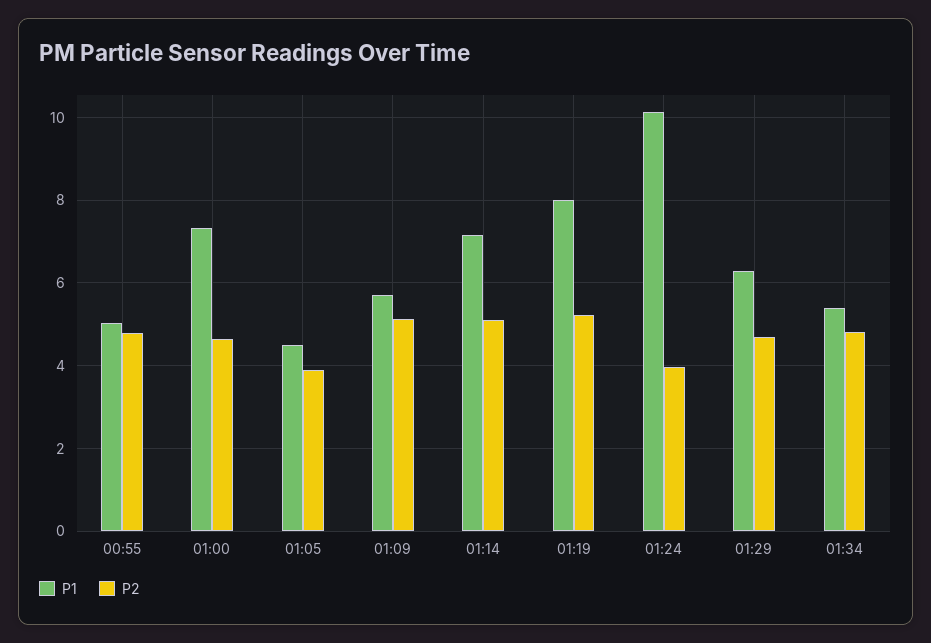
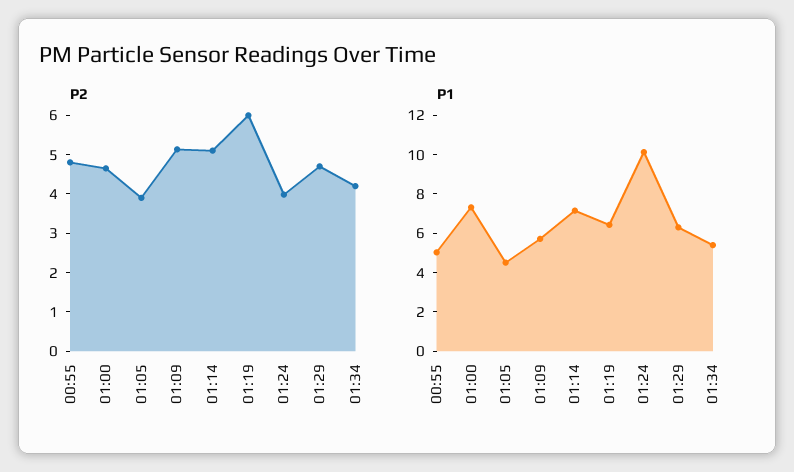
  {
    "P1": {
      "00:55": 5,
      "01:00": 7.4,
      "01:05": 4.6,
      "01:09": 5.8,
      "01:14": 7.2,
-     "01:19": 8,
+     "01:19": 6.5,
      "01:24": 10.2,
      "01:29": 6.4,
      "01:34": 5.4
    },
    "P2": {
      "00:55": 4.8,
      "01:00": 4.6,
      "01:05": 4,
      "01:09": 5.2,
      "01:14": 5.2,
-     "01:19": 5.2,
+     "01:19": 6,
      "01:24": 4,
      "01:29": 4.8,
-     "01:34": 4.8
+     "01:34": 4.25
    }
  }

